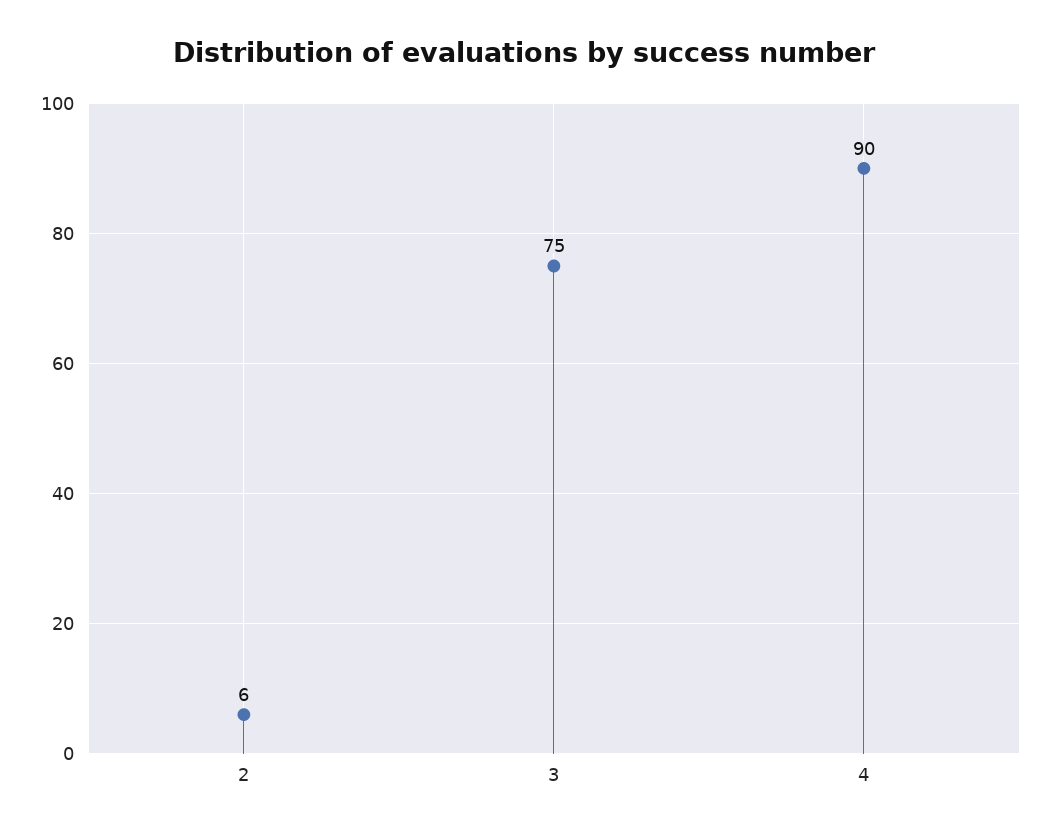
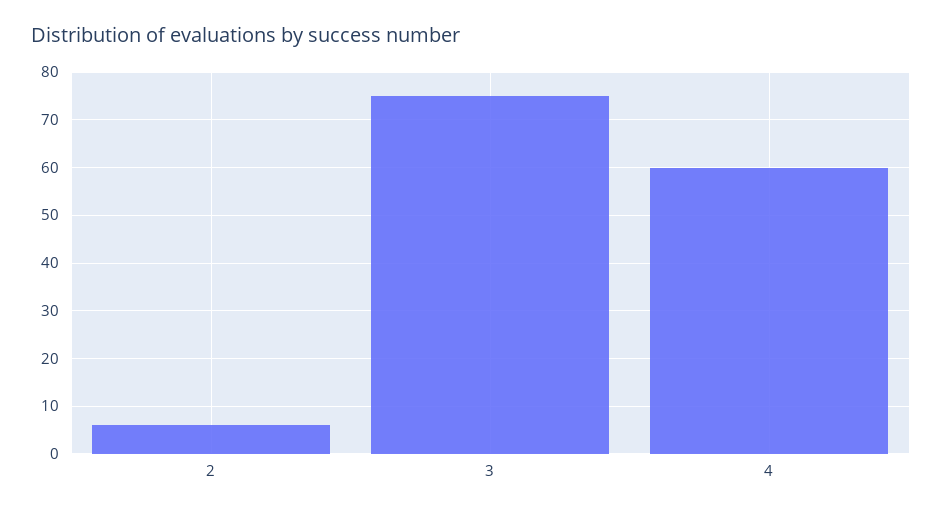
  {
    "2": 6,
    "3": 75,
-   "4": 90
+   "4": 60
  }

